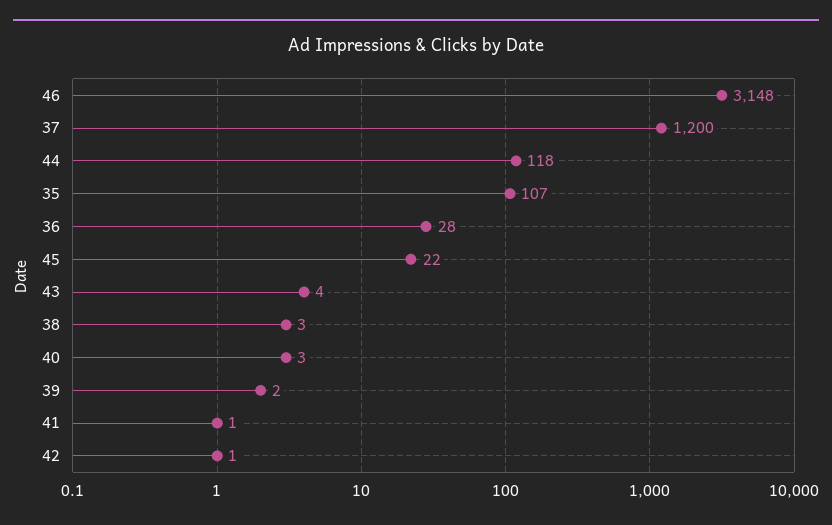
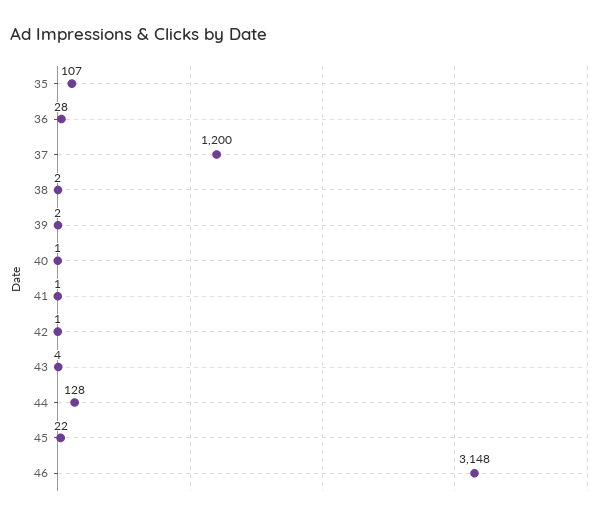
  {
    "46": 3148,
    "37": 1200,
-   "44": 118,
+   "44": 128,
    "35": 107,
    "36": 28,
    "45": 22,
    "43": 4,
-   "38": 3,
+   "38": 2,
-   "40": 3,
+   "40": 1,
    "39": 2,
    "41": 1,
    "42": 1
  }

